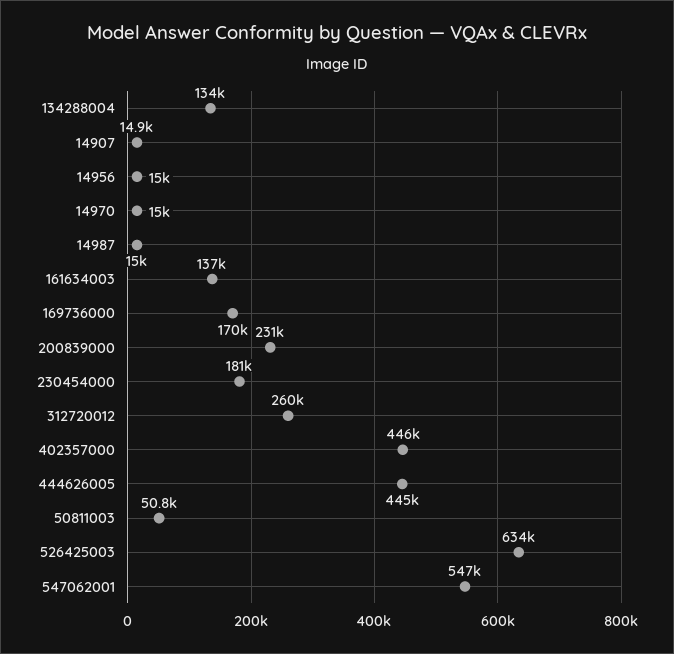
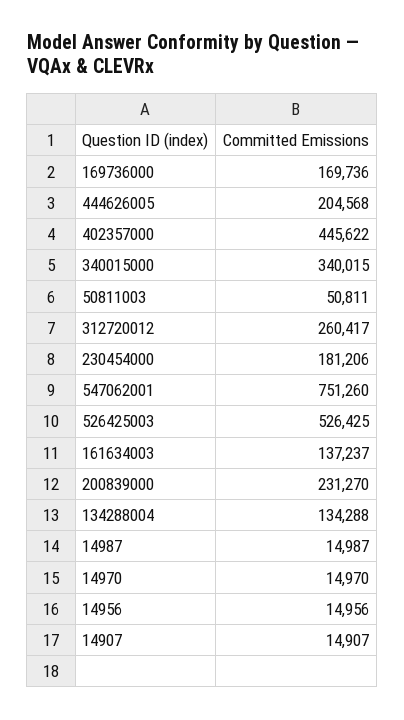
  {
    "134288004": 134288,
    "14907": 14907,
    "14956": 14956,
    "14970": 14970,
    "14987": 14987,
    "161634003": 137237,
    "169736000": 169736,
    "200839000": 231270,
    "230454000": 181206,
    "312720012": 260417,
    "402357000": 445622,
-   "444626005": 445000,
+   "444626005": 204568,
    "50811003": 50811,
-   "526425003": 634000,
+   "526425003": 526425,
-   "547062001": 547000
+   "547062001": 751260,
+   "340015000": 340015
  }

